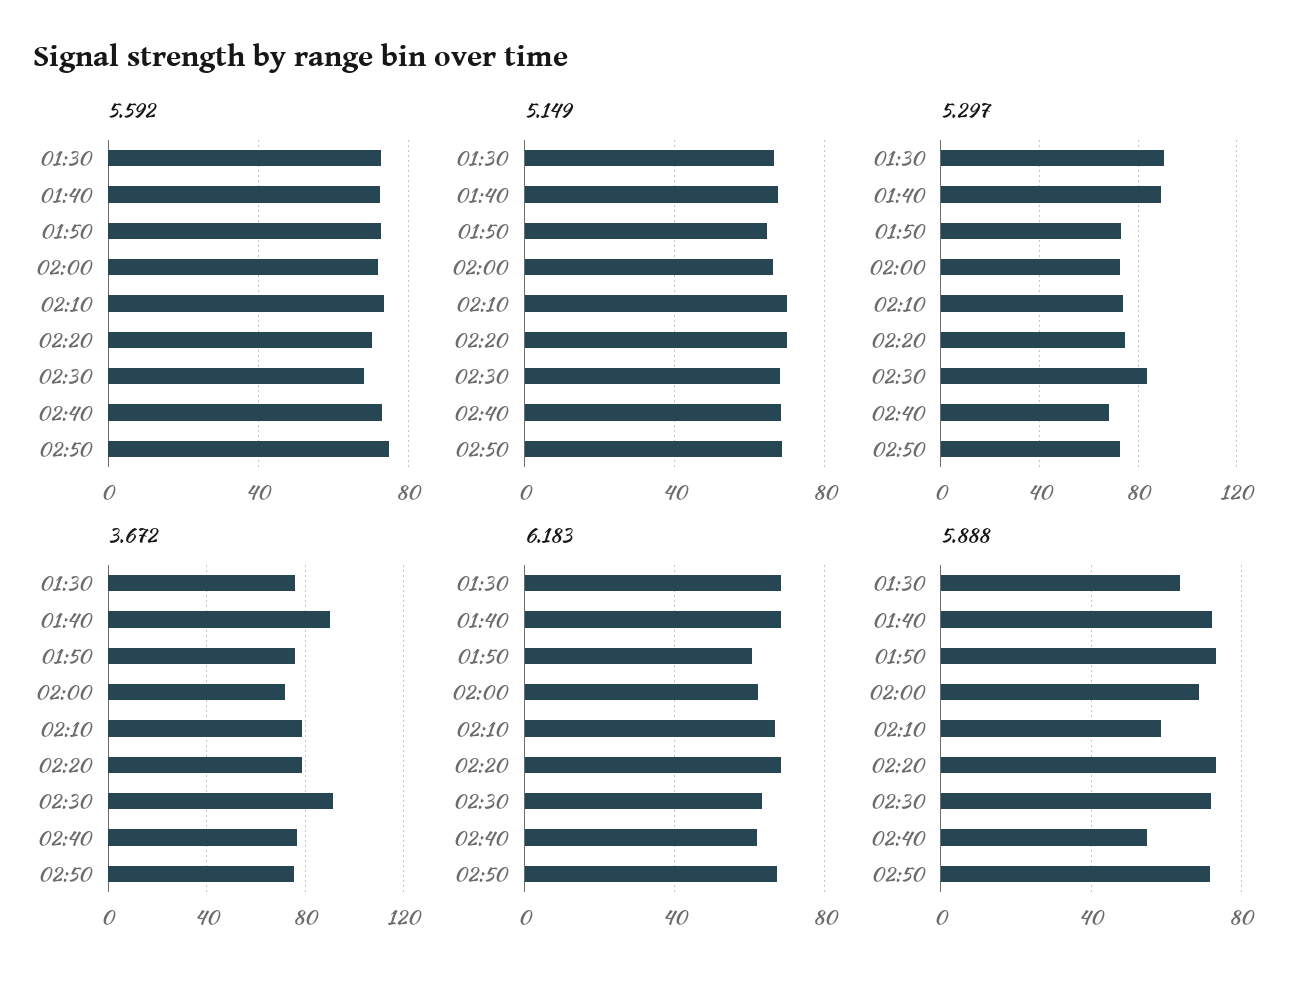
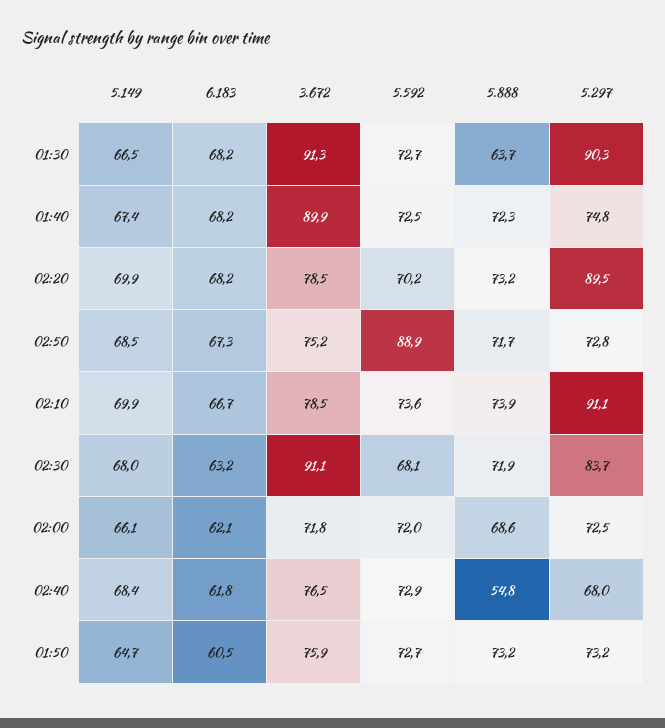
  {
    "5.592": {
      "01:30": 72.7,
      "01:40": 72.5,
      "01:50": 72.7,
      "02:00": 72,
      "02:10": 73.6,
      "02:20": 70.2,
      "02:30": 68.1,
      "02:40": 72.9,
-     "02:50": 75
+     "02:50": 88.9
    },
    "5.149": {
      "01:30": 66.5,
      "01:40": 67.4,
      "01:50": 64.7,
      "02:00": 66.1,
      "02:10": 69.9,
      "02:20": 69.9,
      "02:30": 68,
      "02:40": 68.4,
      "02:50": 68.5
    },
    "5.297": {
      "01:30": 90.3,
-     "01:40": 90,
+     "01:40": 74.8,
      "01:50": 73.2,
      "02:00": 72.5,
-     "02:10": 75,
+     "02:10": 91.1,
-     "02:20": 75,
+     "02:20": 89.5,
      "02:30": 83.7,
      "02:40": 68,
      "02:50": 72.8
    },
    "3.672": {
-     "01:30": 75,
+     "01:30": 91.3,
      "01:40": 89.9,
      "01:50": 75.9,
      "02:00": 71.8,
      "02:10": 78.5,
      "02:20": 78.5,
      "02:30": 91.1,
      "02:40": 76.5,
      "02:50": 75.2
    },
    "6.183": {
      "01:30": 68.2,
      "01:40": 68.2,
      "01:50": 60.5,
      "02:00": 62.1,
      "02:10": 66.7,
      "02:20": 68.2,
      "02:30": 63.2,
      "02:40": 61.8,
      "02:50": 67.3
    },
    "5.888": {
      "01:30": 63.7,
      "01:40": 72.3,
      "01:50": 73.2,
      "02:00": 68.6,
-     "02:10": 60,
+     "02:10": 73.9,
      "02:20": 73.2,
      "02:30": 71.9,
      "02:40": 54.8,
      "02:50": 71.7
    }
  }

